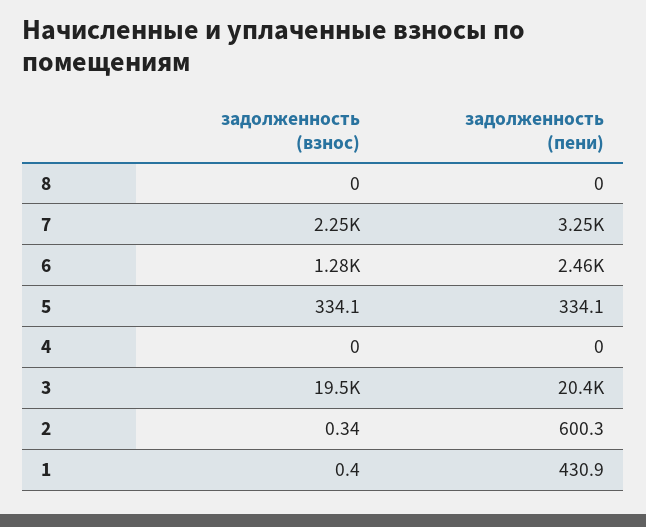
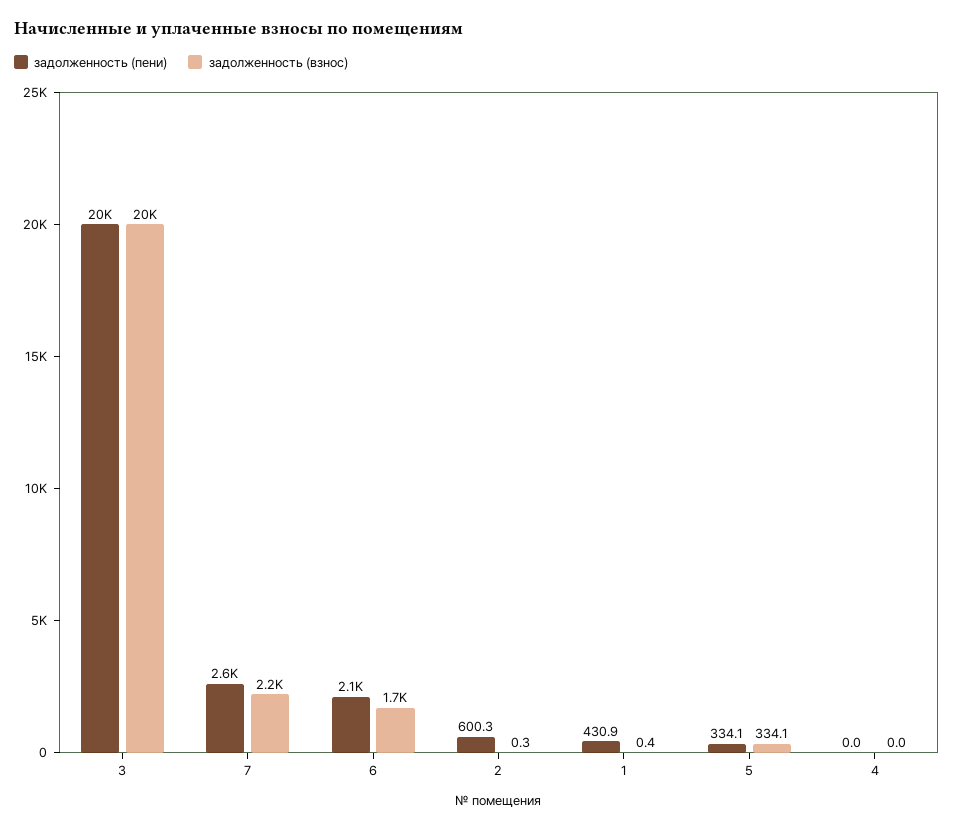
  {
    "задолженность (взнос)": {
-     "8": 0,
      "7": 2250,
-     "6": 1280,
+     "6": 1700,
      "5": 334.1,
      "4": 0,
      "3": 19500,
      "2": 0.34,
      "1": 0.4
    },
    "задолженность (пени)": {
-     "8": 0,
-     "7": 3250,
+     "7": 2600,
-     "6": 2460,
+     "6": 2100,
      "5": 334.1,
      "4": 0,
      "3": 20400,
      "2": 600.3,
      "1": 430.9
    }
  }

